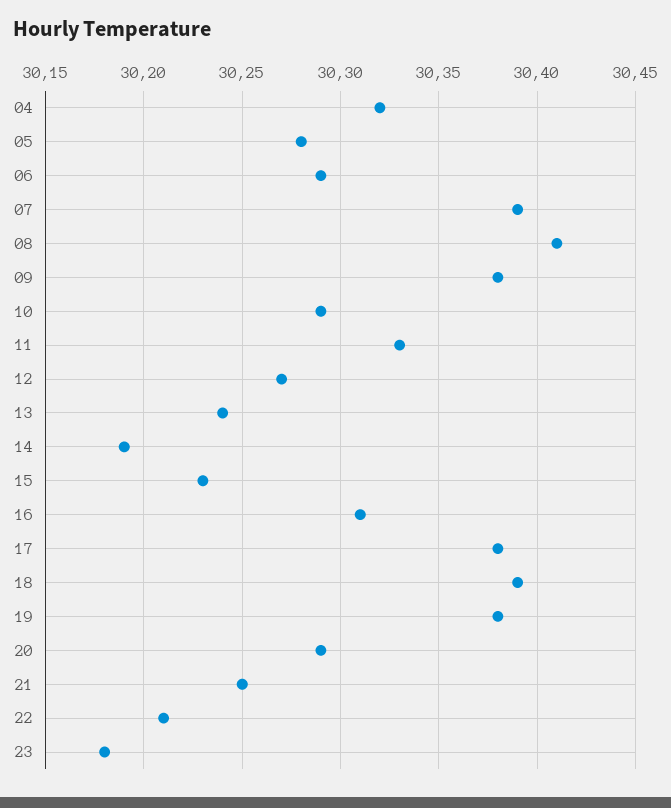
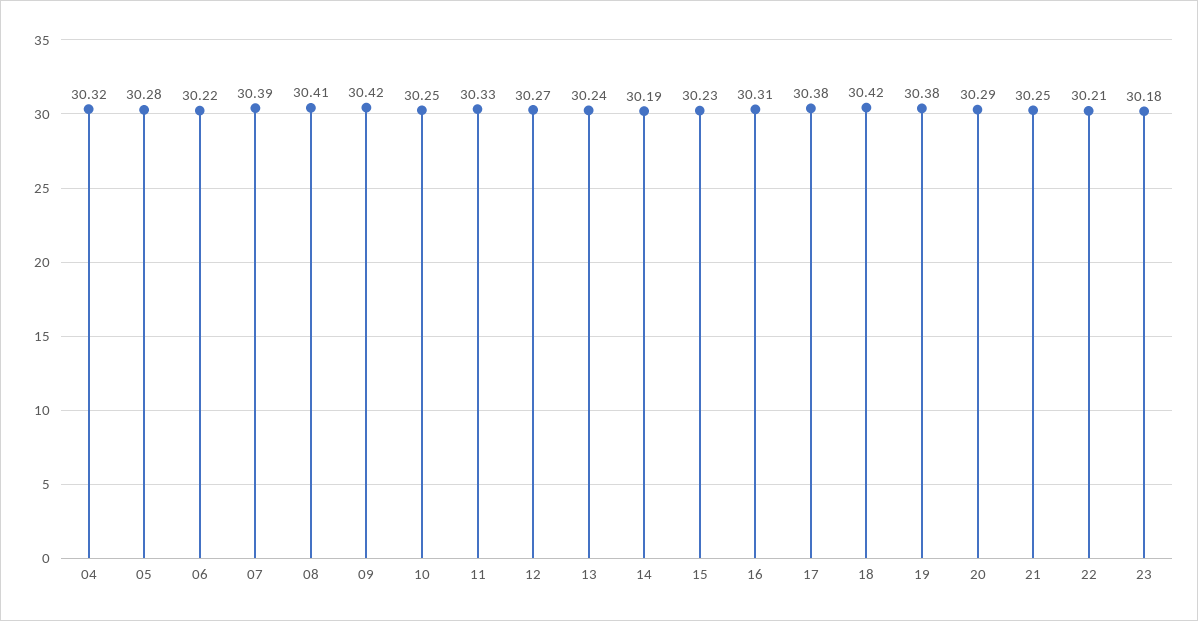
  {
    "04": 30.32,
    "05": 30.28,
-   "06": 30.29,
+   "06": 30.22,
    "07": 30.39,
    "08": 30.41,
-   "09": 30.38,
+   "09": 30.42,
-   "10": 30.29,
+   "10": 30.25,
    "11": 30.33,
    "12": 30.27,
    "13": 30.24,
    "14": 30.19,
    "15": 30.23,
    "16": 30.31,
    "17": 30.38,
-   "18": 30.39,
+   "18": 30.42,
    "19": 30.38,
    "20": 30.29,
    "21": 30.25,
    "22": 30.21,
    "23": 30.18
  }

